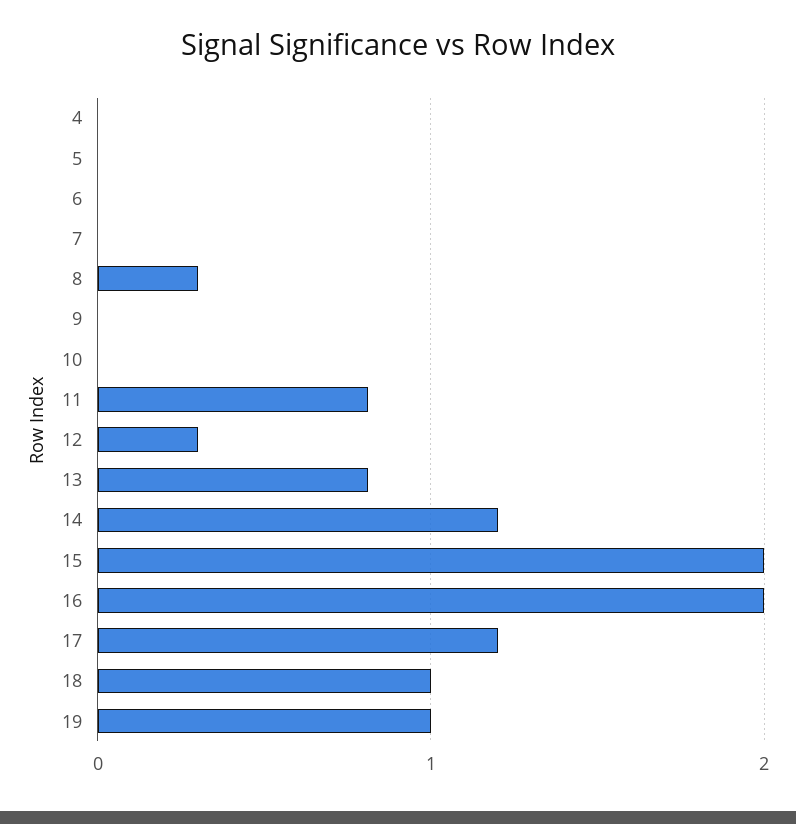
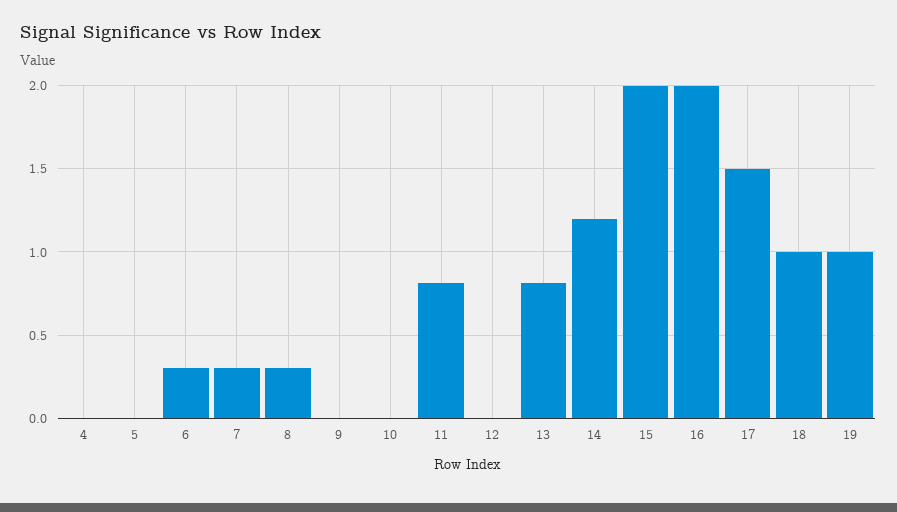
  {
    "4": 0,
    "5": 0,
-   "6": 0,
+   "6": 0.3,
-   "7": 0,
+   "7": 0.3,
    "8": 0.3,
    "9": 0,
    "10": 0,
    "11": 0.8,
-   "12": 0.3,
+   "12": 0,
    "13": 0.8,
    "14": 1.2,
    "15": 2,
    "16": 2,
-   "17": 1.2,
+   "17": 1.5,
    "18": 1,
    "19": 1
  }

